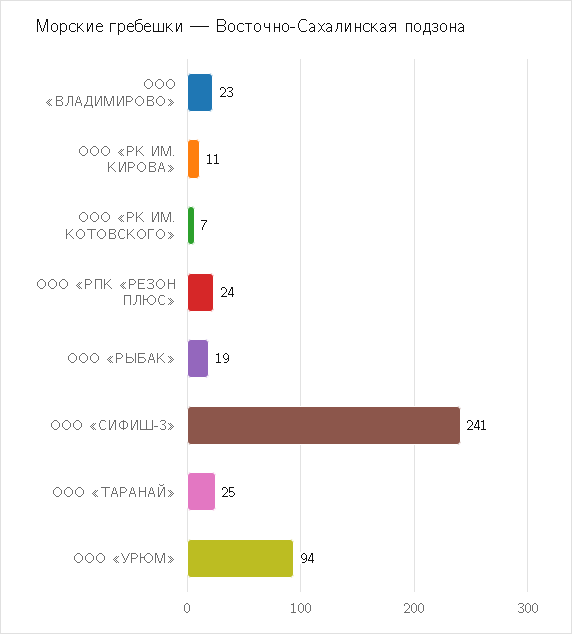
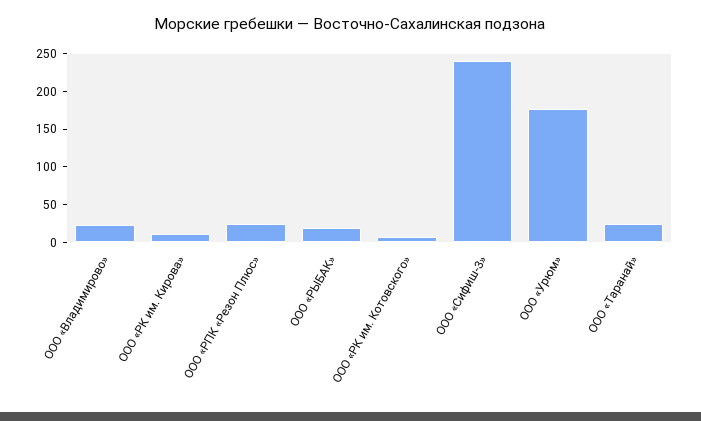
  {
    "ООО «ВЛАДИМИРОВО»": 23,
    "ООО «РК ИМ. КИРОВА»": 11,
    "ООО «РК ИМ. КОТОВСКОГО»": 7,
    "ООО «РПК «РЕЗОН ПЛЮС»": 24,
    "ООО «РЫБАК»": 19,
    "ООО «СИФИШ-3»": 241,
    "ООО «ТАРАНАЙ»": 25,
-   "ООО «УРЮМ»": 94
+   "ООО «УРЮМ»": 175
  }

